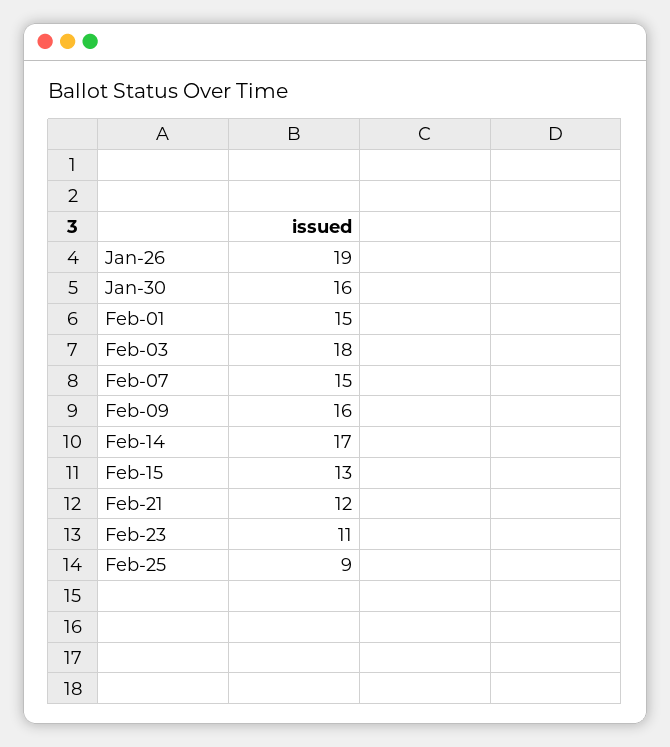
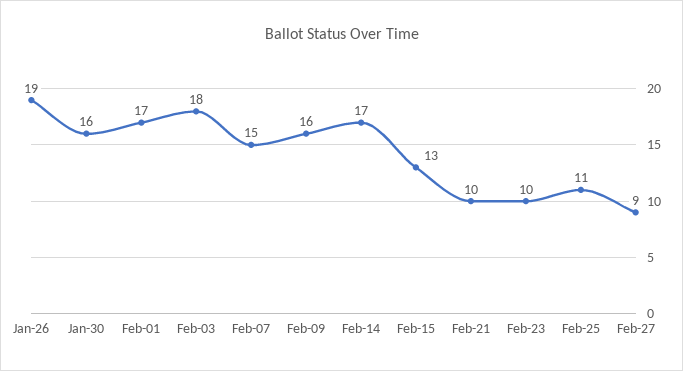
  {
    "Jan-26": 19,
    "Jan-30": 16,
-   "Feb-01": 15,
+   "Feb-01": 17,
    "Feb-03": 18,
    "Feb-07": 15,
    "Feb-09": 16,
    "Feb-14": 17,
    "Feb-15": 13,
-   "Feb-21": 12,
+   "Feb-21": 10,
-   "Feb-23": 11,
+   "Feb-23": 10,
-   "Feb-25": 9
+   "Feb-25": 11,
+   "Feb-27": 9
  }

